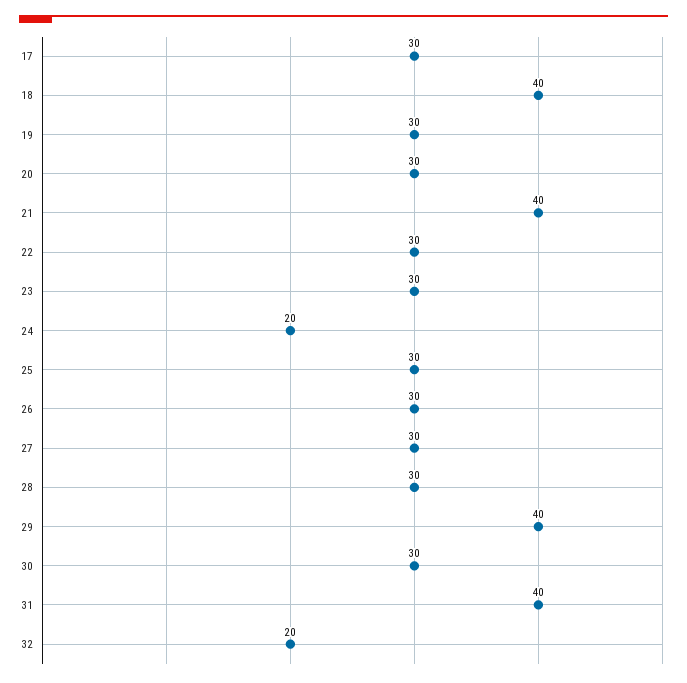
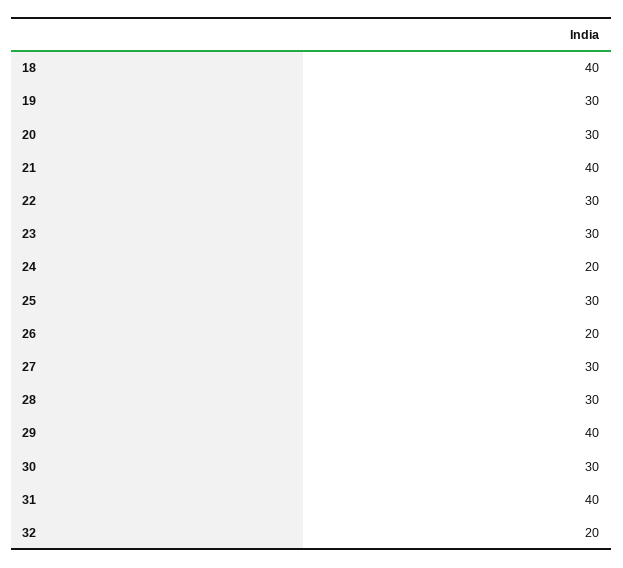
  {
-   "17": 30,
    "18": 40,
    "19": 30,
    "20": 30,
    "21": 40,
    "22": 30,
    "23": 30,
    "24": 20,
    "25": 30,
-   "26": 30,
+   "26": 20,
    "27": 30,
    "28": 30,
    "29": 40,
    "30": 30,
    "31": 40,
    "32": 20
  }

